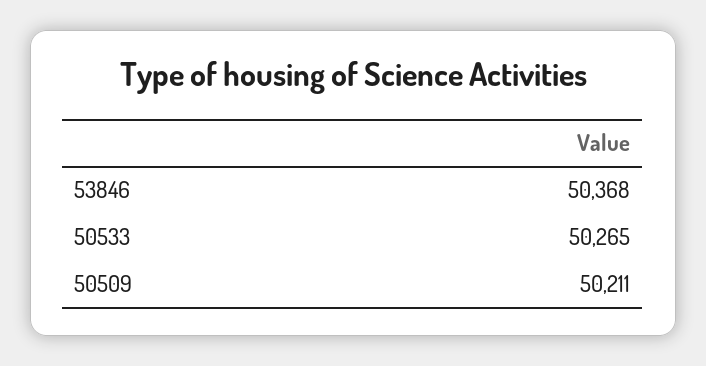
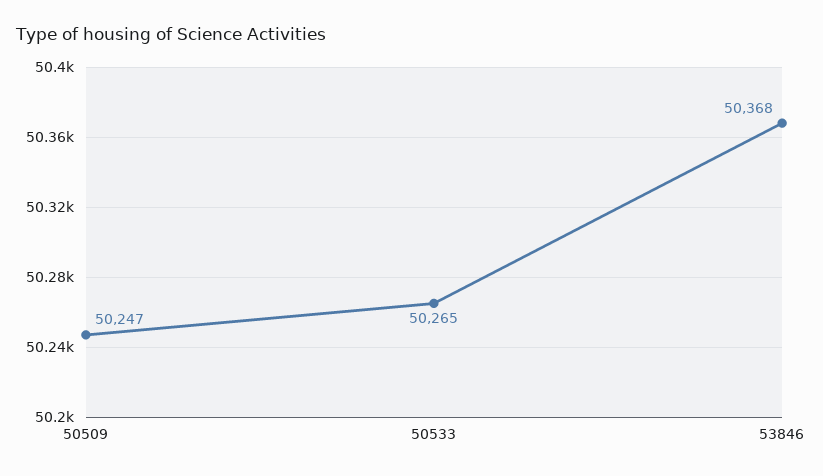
  {
    "53846": 50368,
    "50533": 50265,
-   "50509": 50211
+   "50509": 50247
  }

